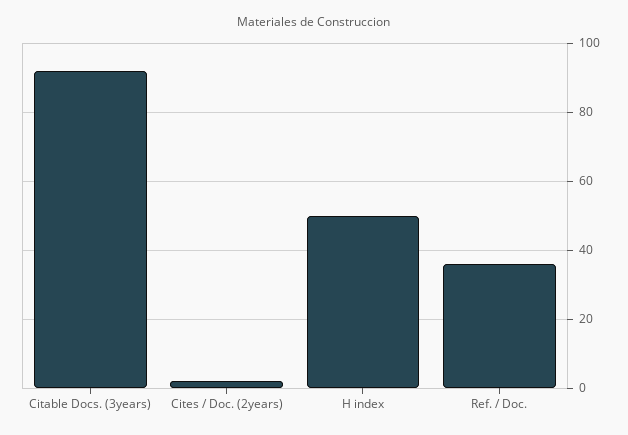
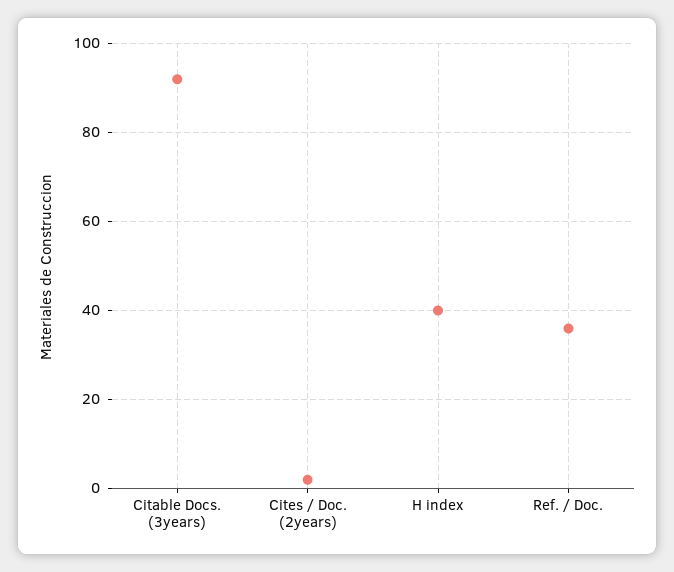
  {
    "Citable Docs. (3years)": 90,
    "Cites / Doc. (2years)": 0,
-   "H index": 50,
+   "H index": 40,
    "Ref. / Doc.": 35
  }

